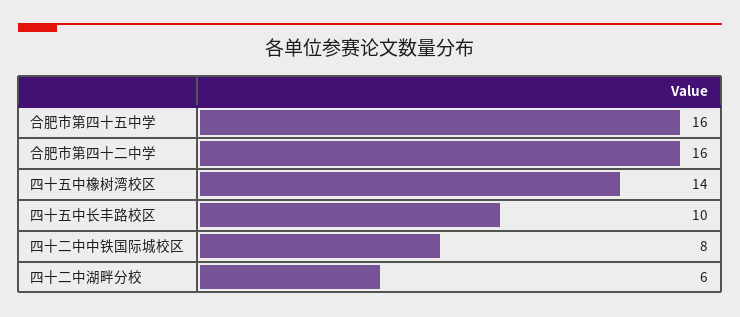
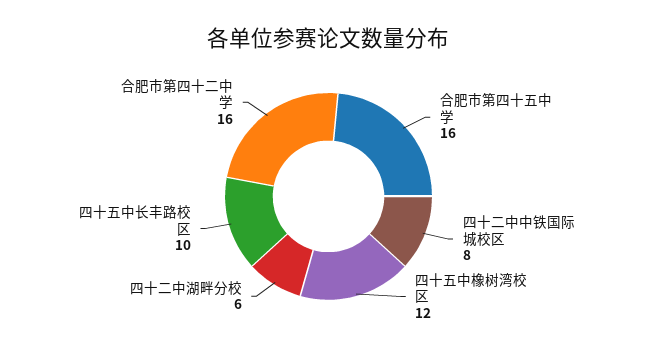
  {
    "合肥市第四十五中学": 16,
    "合肥市第四十二中学": 16,
-   "四十五中橡树湾校区": 14,
+   "四十五中橡树湾校区": 12,
    "四十五中长丰路校区": 10,
    "四十二中中铁国际城校区": 8,
    "四十二中湖畔分校": 6
  }

